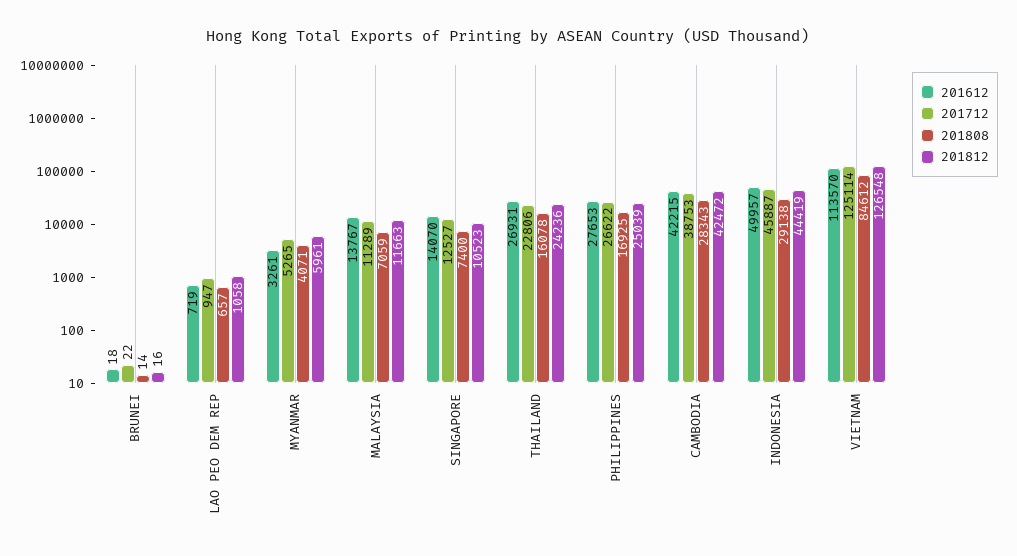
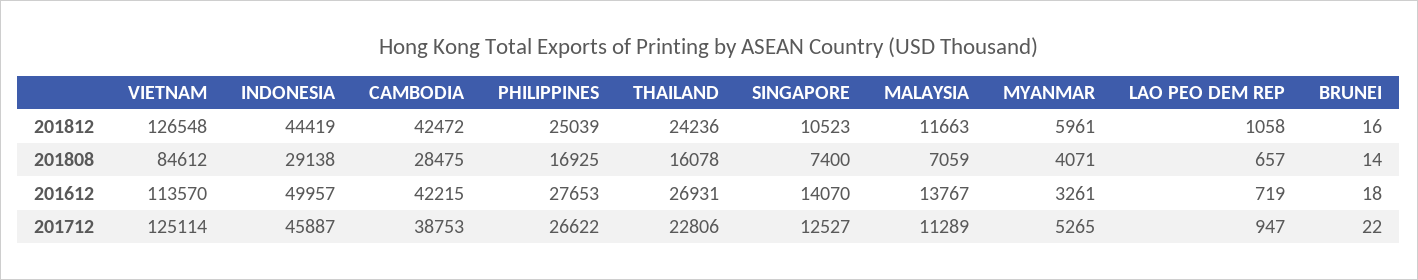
  {
    "201612": {
      "BRUNEI": 18,
      "LAO PEO DEM REP": 719,
      "MYANMAR": 3261,
      "MALAYSIA": 13767,
      "SINGAPORE": 14070,
      "THAILAND": 26931,
      "PHILIPPINES": 27653,
      "CAMBODIA": 42215,
      "INDONESIA": 49957,
      "VIETNAM": 113570
    },
    "201712": {
      "BRUNEI": 22,
      "LAO PEO DEM REP": 947,
      "MYANMAR": 5265,
      "MALAYSIA": 11289,
      "SINGAPORE": 12527,
      "THAILAND": 22806,
      "PHILIPPINES": 26622,
      "CAMBODIA": 38753,
      "INDONESIA": 45887,
      "VIETNAM": 125114
    },
    "201808": {
      "BRUNEI": 14,
      "LAO PEO DEM REP": 657,
      "MYANMAR": 4071,
      "MALAYSIA": 7059,
      "SINGAPORE": 7400,
      "THAILAND": 16078,
      "PHILIPPINES": 16925,
-     "CAMBODIA": 28343,
+     "CAMBODIA": 28475,
      "INDONESIA": 29138,
      "VIETNAM": 84612
    },
    "201812": {
      "BRUNEI": 16,
      "LAO PEO DEM REP": 1058,
      "MYANMAR": 5961,
      "MALAYSIA": 11663,
      "SINGAPORE": 10523,
      "THAILAND": 24236,
      "PHILIPPINES": 25039,
      "CAMBODIA": 42472,
      "INDONESIA": 44419,
      "VIETNAM": 126548
    }
  }

